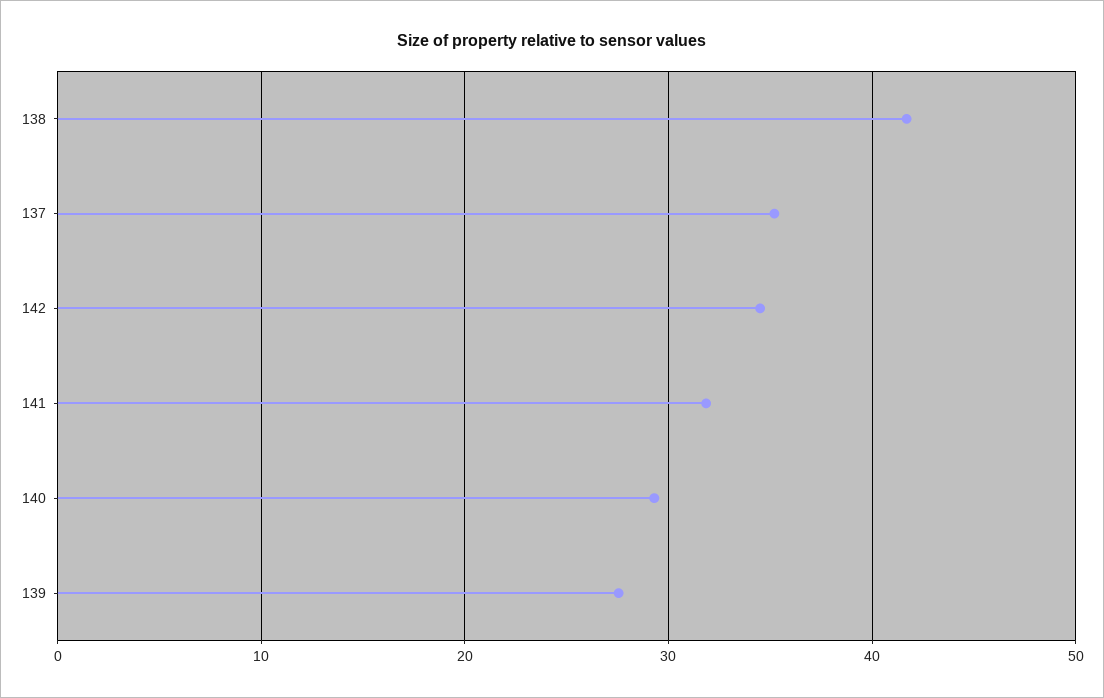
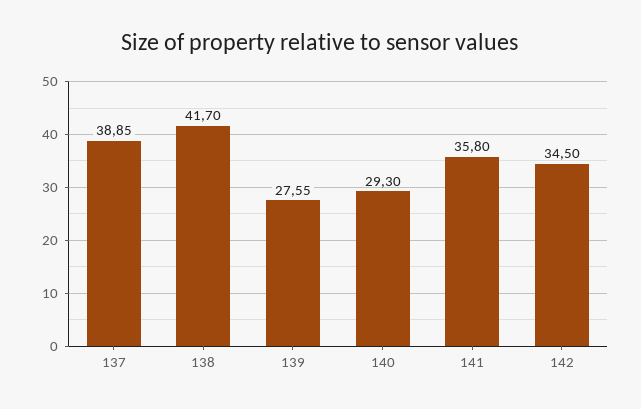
  {
    "138": 41.7,
-   "137": 35,
+   "137": 38.85,
    "142": 34.5,
-   "141": 32,
+   "141": 35.8,
    "140": 29.3,
    "139": 27.55
  }

